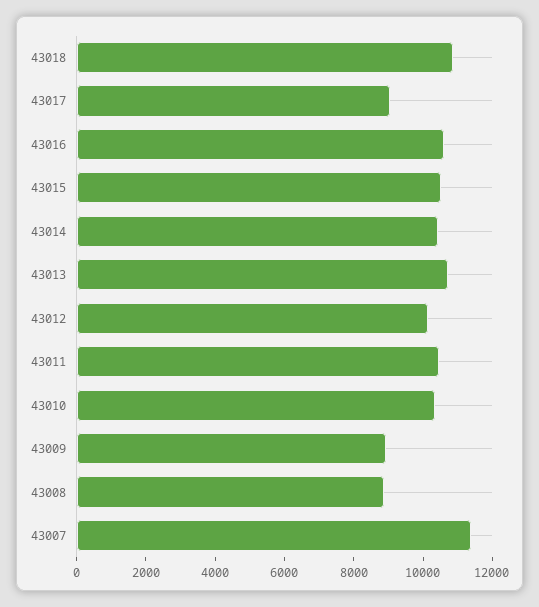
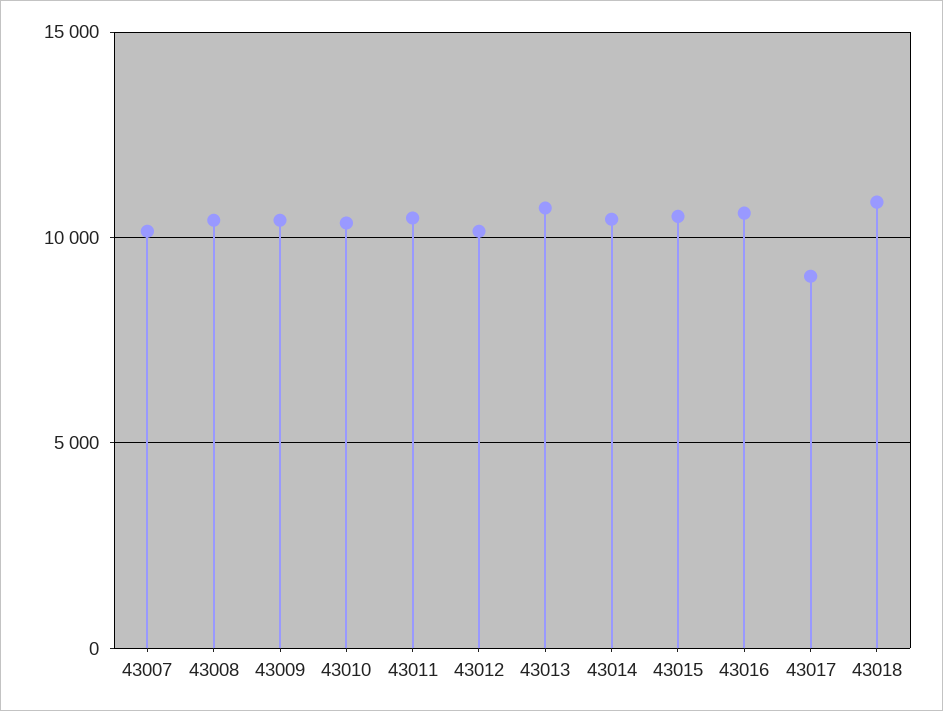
  {
    "43018": 11000,
    "43017": 9000,
    "43016": 10500,
    "43015": 10500,
    "43014": 10500,
    "43013": 10500,
    "43012": 10000,
    "43011": 10500,
    "43010": 10500,
-   "43009": 9000,
+   "43009": 10500,
-   "43008": 9000,
+   "43008": 10500,
-   "43007": 11500
+   "43007": 10000
  }

